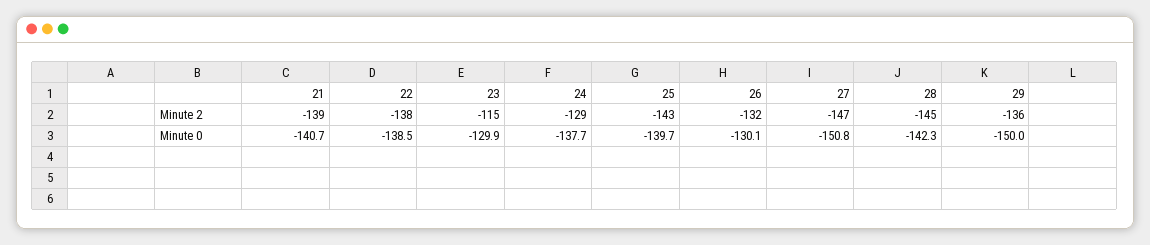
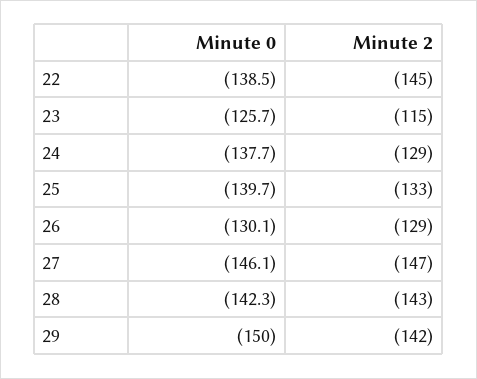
  {
-   "21": {
-     "Minute 2": -139,
-     "Minute 0": -140.7
-   },
    "22": {
-     "Minute 2": -138,
+     "Minute 2": -145,
      "Minute 0": -138.5
    },
    "23": {
      "Minute 2": -115,
-     "Minute 0": -129.9
+     "Minute 0": -125.7
    },
    "24": {
      "Minute 2": -129,
      "Minute 0": -137.7
    },
    "25": {
-     "Minute 2": -143,
+     "Minute 2": -133,
      "Minute 0": -139.7
    },
    "26": {
-     "Minute 2": -132,
+     "Minute 2": -129,
      "Minute 0": -130.1
    },
    "27": {
      "Minute 2": -147,
-     "Minute 0": -150.8
+     "Minute 0": -146.1
    },
    "28": {
-     "Minute 2": -145,
+     "Minute 2": -143,
      "Minute 0": -142.3
    },
    "29": {
-     "Minute 2": -136,
+     "Minute 2": -142,
      "Minute 0": -150
    }
  }

